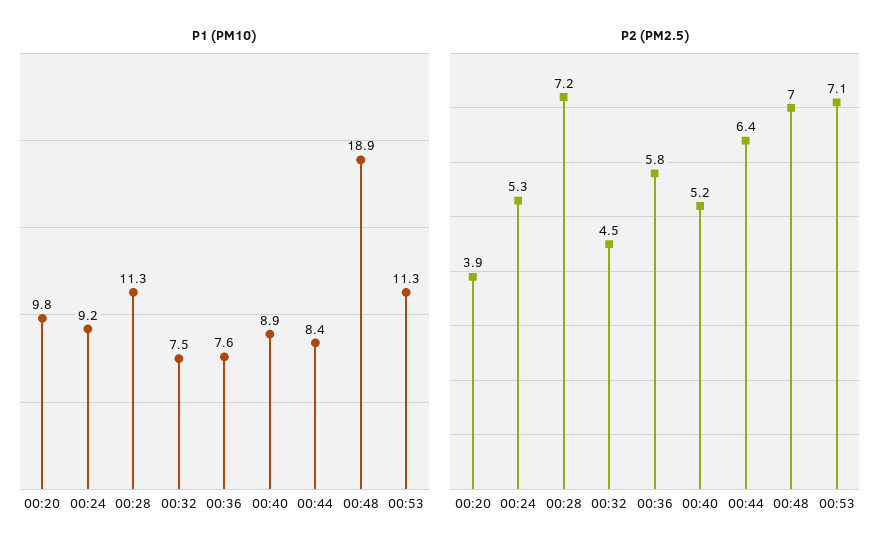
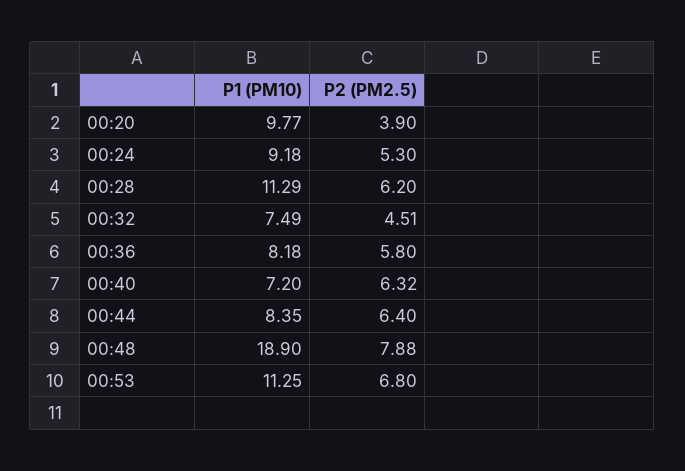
  {
    "P1 (PM10)": {
      "00:20": 9.77,
      "00:24": 9.18,
      "00:28": 11.29,
      "00:32": 7.49,
-     "00:36": 7.6,
+     "00:36": 8.18,
-     "00:40": 8.9,
+     "00:40": 7.2,
      "00:44": 8.35,
      "00:48": 18.9,
      "00:53": 11.25
    },
    "P2 (PM2.5)": {
      "00:20": 3.9,
      "00:24": 5.3,
-     "00:28": 7.2,
+     "00:28": 6.2,
      "00:32": 4.51,
      "00:36": 5.8,
-     "00:40": 5.2,
+     "00:40": 6.32,
      "00:44": 6.4,
-     "00:48": 7,
+     "00:48": 7.88,
-     "00:53": 7.1
+     "00:53": 6.8
    }
  }

